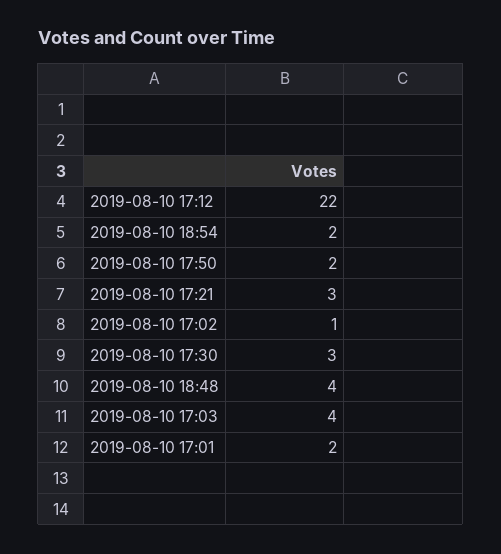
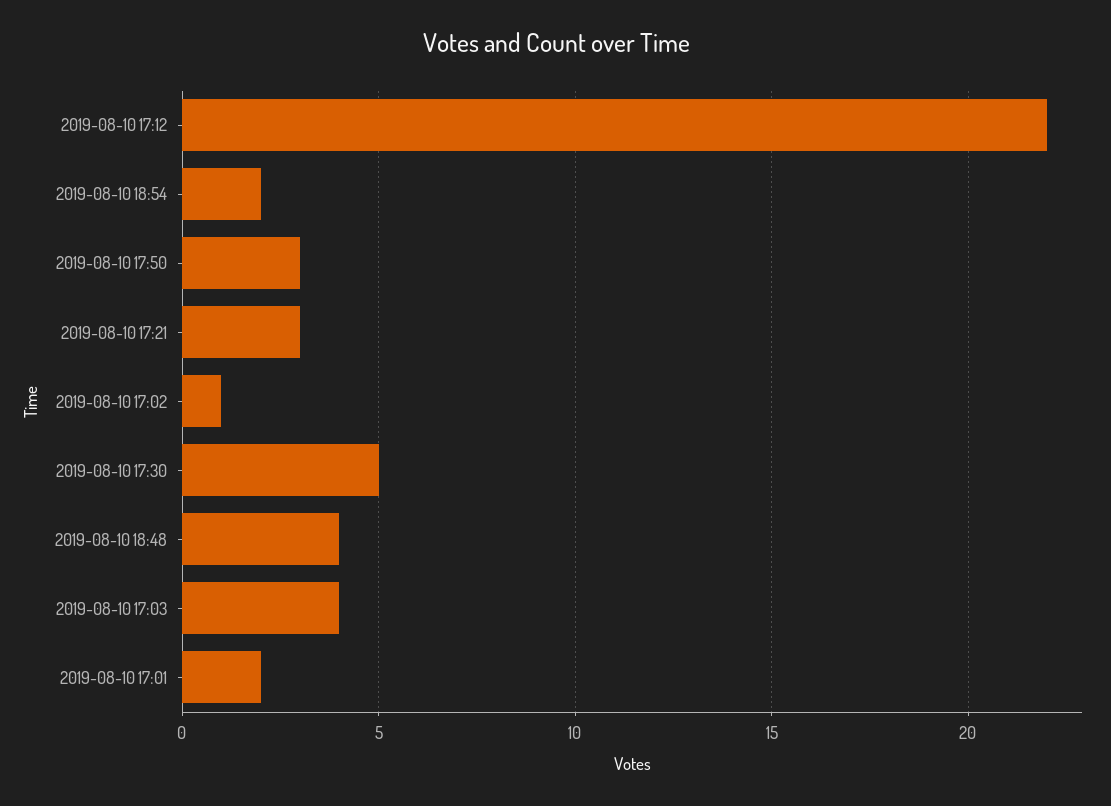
  {
    "2019-08-10 17:12": 22,
    "2019-08-10 18:54": 2,
-   "2019-08-10 17:50": 2,
+   "2019-08-10 17:50": 3,
    "2019-08-10 17:21": 3,
    "2019-08-10 17:02": 1,
-   "2019-08-10 17:30": 3,
+   "2019-08-10 17:30": 5,
    "2019-08-10 18:48": 4,
    "2019-08-10 17:03": 4,
    "2019-08-10 17:01": 2
  }

